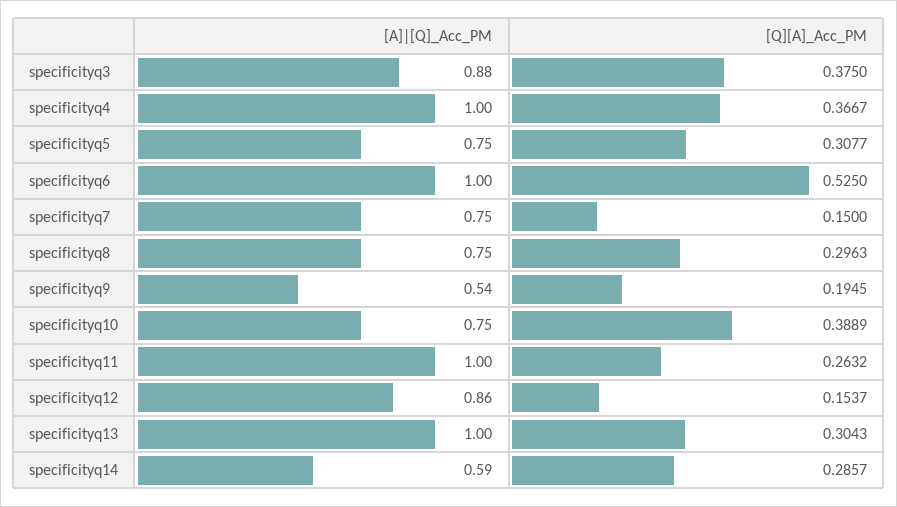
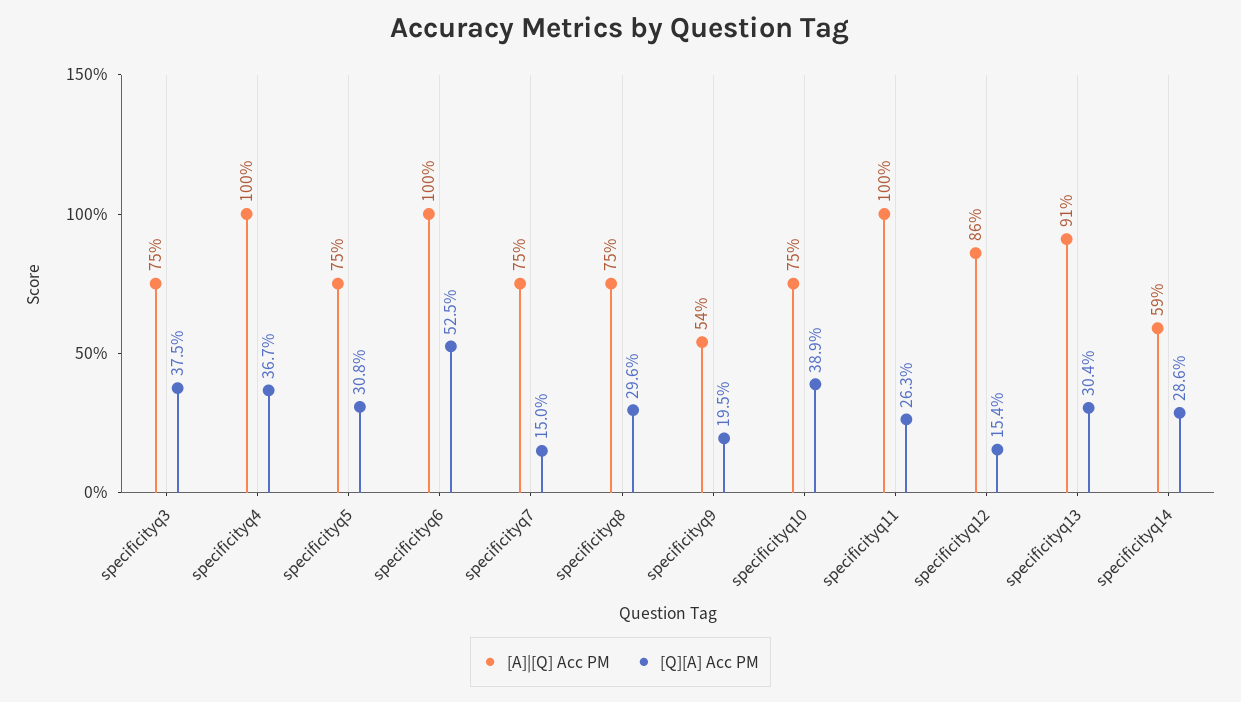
  {
    "[A]|[Q]_Acc_PM": {
-     "specificityq3": 0.88,
+     "specificityq3": 0.75,
      "specificityq4": 1,
      "specificityq5": 0.75,
      "specificityq6": 1,
      "specificityq7": 0.75,
      "specificityq8": 0.75,
      "specificityq9": 0.54,
      "specificityq10": 0.75,
      "specificityq11": 1,
      "specificityq12": 0.86,
-     "specificityq13": 1,
+     "specificityq13": 0.91,
      "specificityq14": 0.59
    },
    "[Q][A]_Acc_PM": {
      "specificityq3": 0.375,
      "specificityq4": 0.3667,
      "specificityq5": 0.3077,
      "specificityq6": 0.525,
      "specificityq7": 0.15,
      "specificityq8": 0.2963,
      "specificityq9": 0.1945,
      "specificityq10": 0.3889,
      "specificityq11": 0.2632,
      "specificityq12": 0.1537,
      "specificityq13": 0.3043,
      "specificityq14": 0.2857
    }
  }

